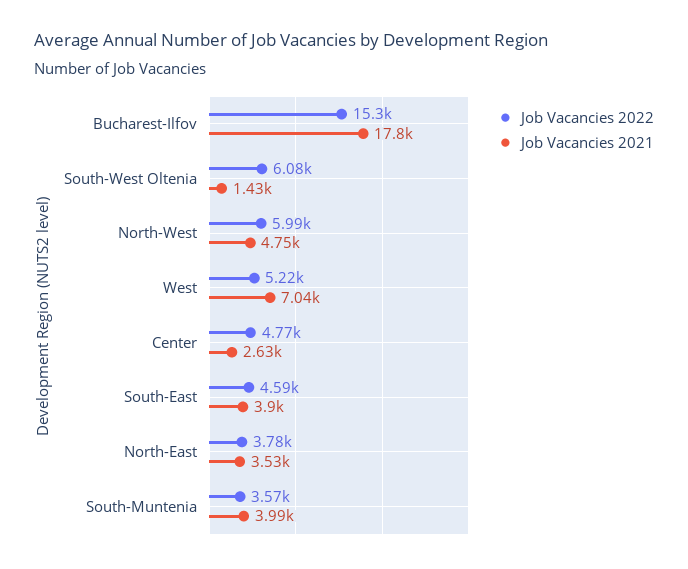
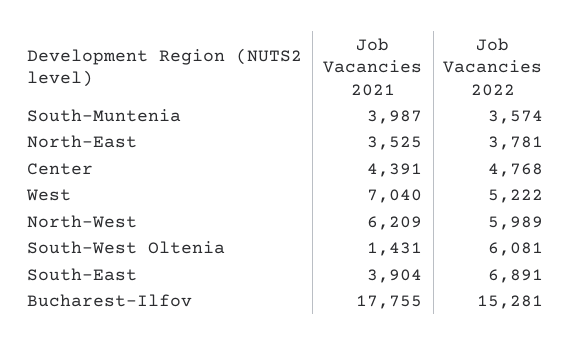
  {
    "Job Vacancies 2022": {
      "Bucharest-Ilfov": 15281,
      "South-West Oltenia": 6081,
      "North-West": 5989,
      "West": 5222,
      "Center": 4768,
-     "South-East": 4590,
+     "South-East": 6891,
      "North-East": 3781,
      "South-Muntenia": 3574
    },
    "Job Vacancies 2021": {
      "Bucharest-Ilfov": 17755,
      "South-West Oltenia": 1431,
-     "North-West": 4750,
+     "North-West": 6209,
      "West": 7040,
-     "Center": 2630,
+     "Center": 4391,
      "South-East": 3904,
      "North-East": 3525,
      "South-Muntenia": 3987
    }
  }

